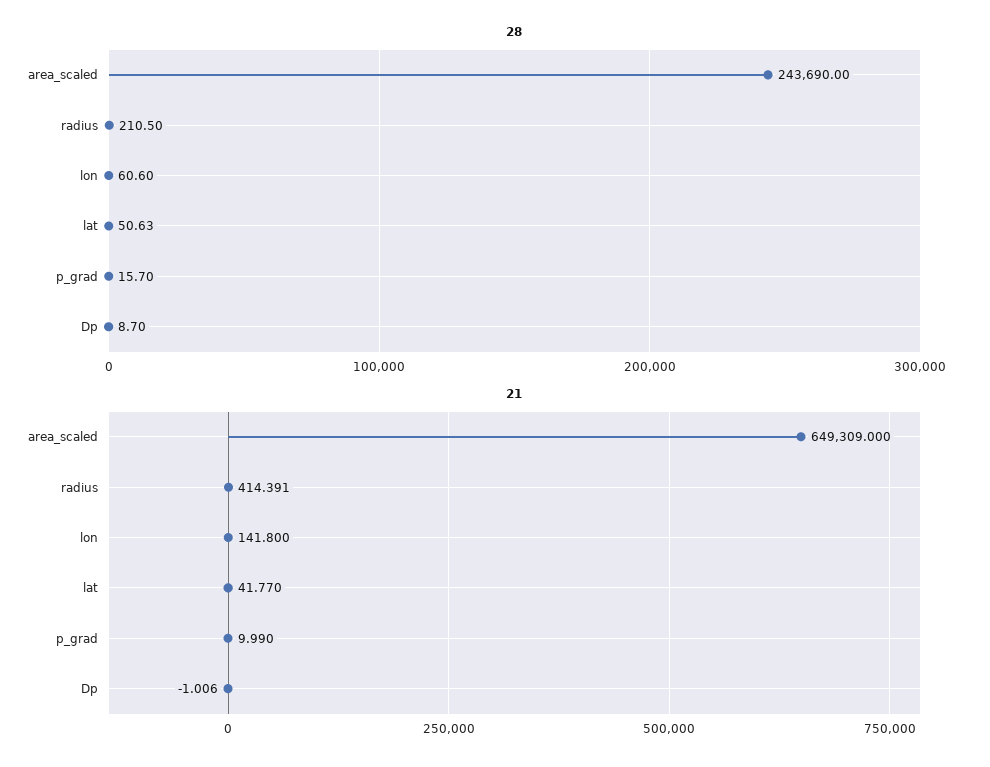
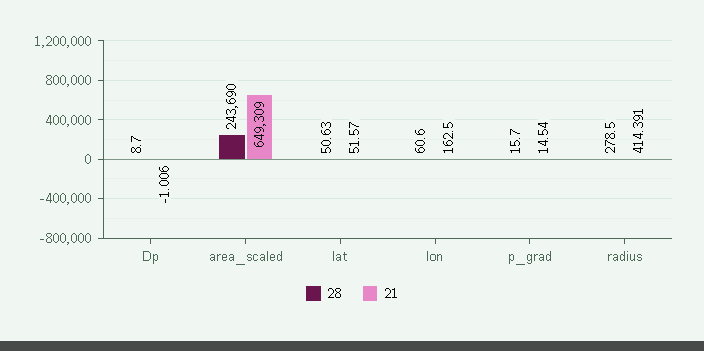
  {
    "28": {
      "area_scaled": 243690,
-     "radius": 210.5,
+     "radius": 278.5,
      "lon": 60.6,
      "lat": 50.63,
      "p_grad": 15.7,
      "Dp": 8.7
    },
    "21": {
      "area_scaled": 649309,
      "radius": 414.391,
-     "lon": 141.8,
+     "lon": 162.5,
-     "lat": 41.77,
+     "lat": 51.57,
-     "p_grad": 9.99,
+     "p_grad": 14.54,
      "Dp": -1.006
    }
  }

